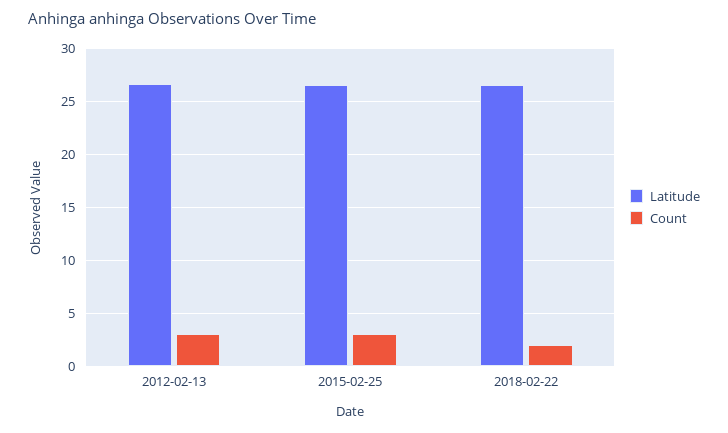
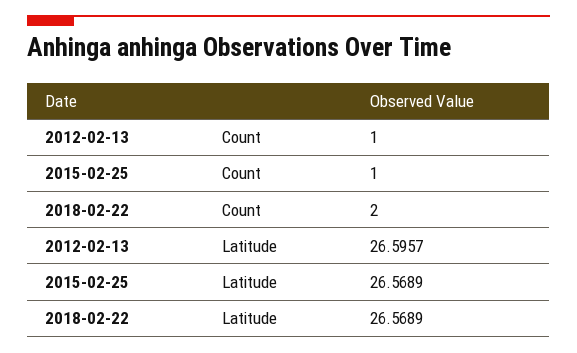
  {
    "Latitude": {
      "2012-02-13": 26.5957,
      "2015-02-25": 26.5689,
      "2018-02-22": 26.5689
    },
    "Count": {
-     "2012-02-13": 3,
+     "2012-02-13": 1,
-     "2015-02-25": 3,
+     "2015-02-25": 1,
      "2018-02-22": 2
    }
  }

